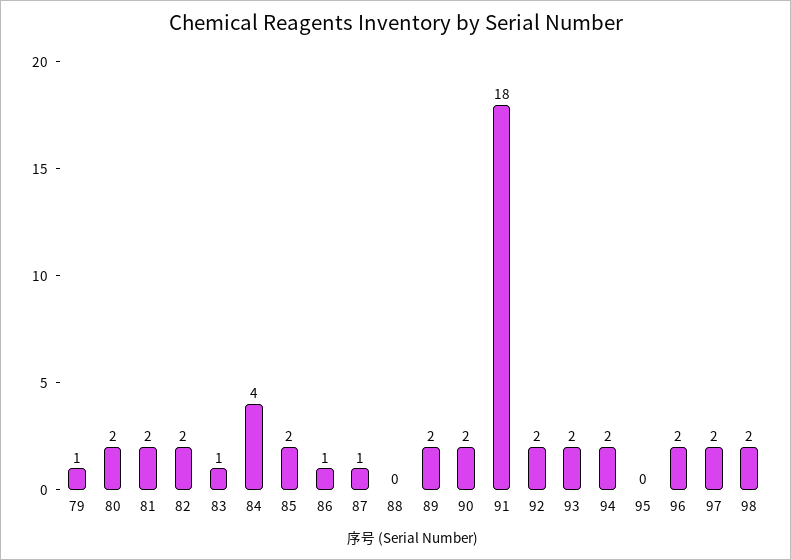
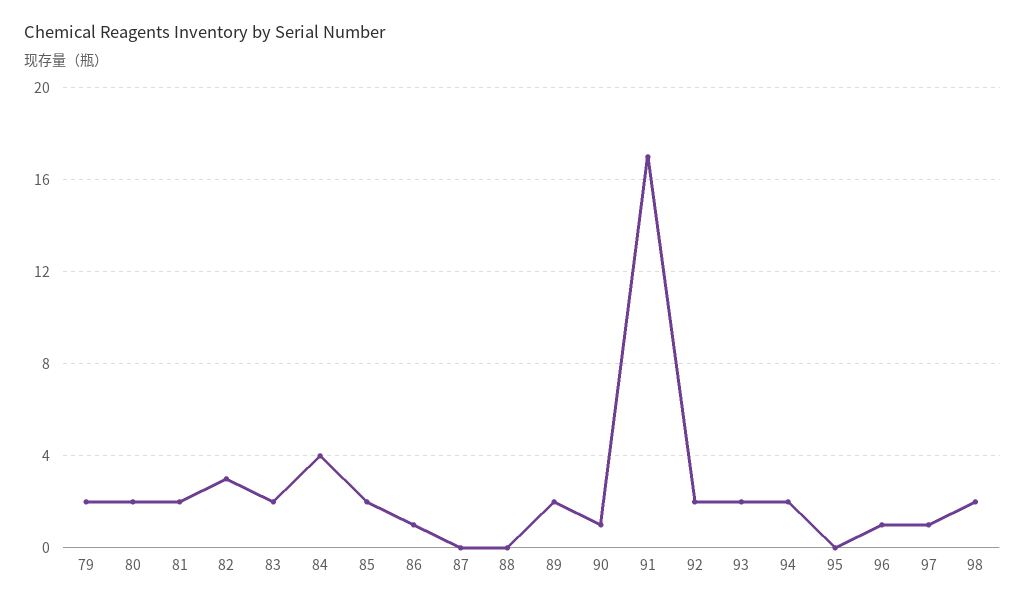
  {
-   "79": 1,
+   "79": 2,
    "80": 2,
    "81": 2,
-   "82": 2,
+   "82": 3,
-   "83": 1,
+   "83": 2,
    "84": 4,
    "85": 2,
    "86": 1,
-   "87": 1,
+   "87": 0,
    "88": 0,
    "89": 2,
-   "90": 2,
+   "90": 1,
-   "91": 18,
+   "91": 17,
    "92": 2,
    "93": 2,
    "94": 2,
    "95": 0,
-   "96": 2,
+   "96": 1,
-   "97": 2,
+   "97": 1,
    "98": 2
  }

